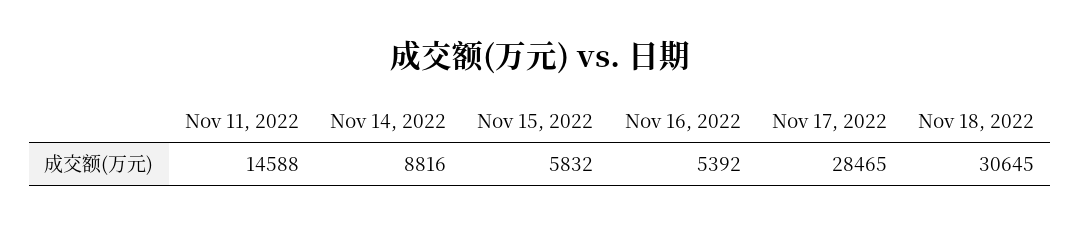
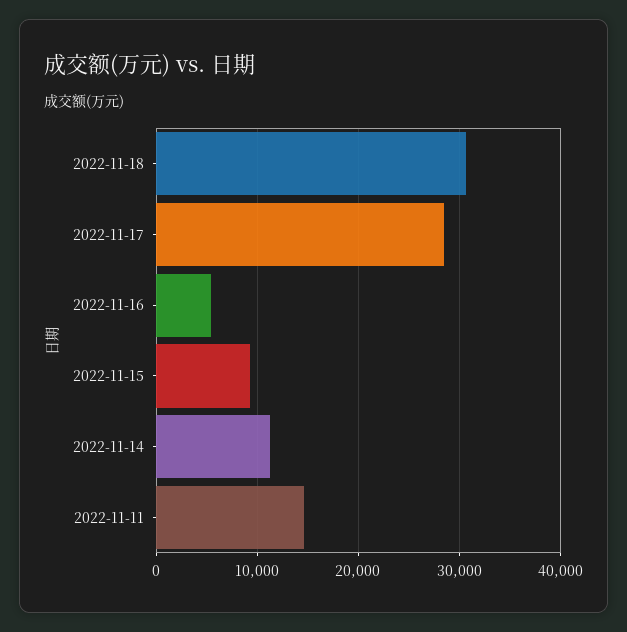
  {
    "Nov 11, 2022": 14588,
-   "Nov 14, 2022": 8816,
+   "Nov 14, 2022": 11000,
-   "Nov 15, 2022": 5832,
+   "Nov 15, 2022": 9000,
    "Nov 16, 2022": 5392,
    "Nov 17, 2022": 28465,
    "Nov 18, 2022": 30645
  }

